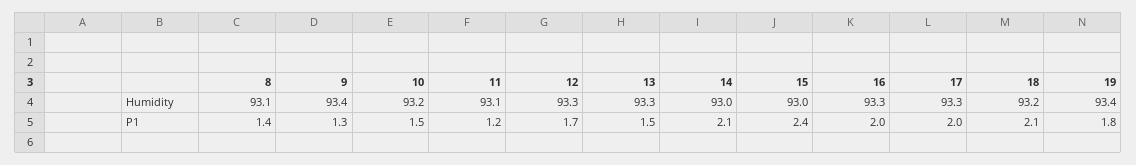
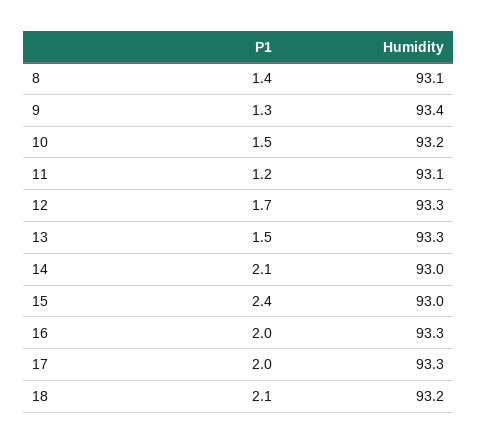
  {
    "8": {
      "Humidity": 93.1,
      "P1": 1.4
    },
    "9": {
      "Humidity": 93.4,
      "P1": 1.3
    },
    "10": {
      "Humidity": 93.2,
      "P1": 1.5
    },
    "11": {
      "Humidity": 93.1,
      "P1": 1.2
    },
    "12": {
      "Humidity": 93.3,
      "P1": 1.7
    },
    "13": {
      "Humidity": 93.3,
      "P1": 1.5
    },
    "14": {
      "Humidity": 93,
      "P1": 2.1
    },
    "15": {
      "Humidity": 93,
      "P1": 2.4
    },
    "16": {
      "Humidity": 93.3,
      "P1": 2
    },
    "17": {
      "Humidity": 93.3,
      "P1": 2
    },
    "18": {
      "Humidity": 93.2,
      "P1": 2.1
-   },
+   }
-   "19": {
-     "Humidity": 93.4,
-     "P1": 1.8
-   }
  }

